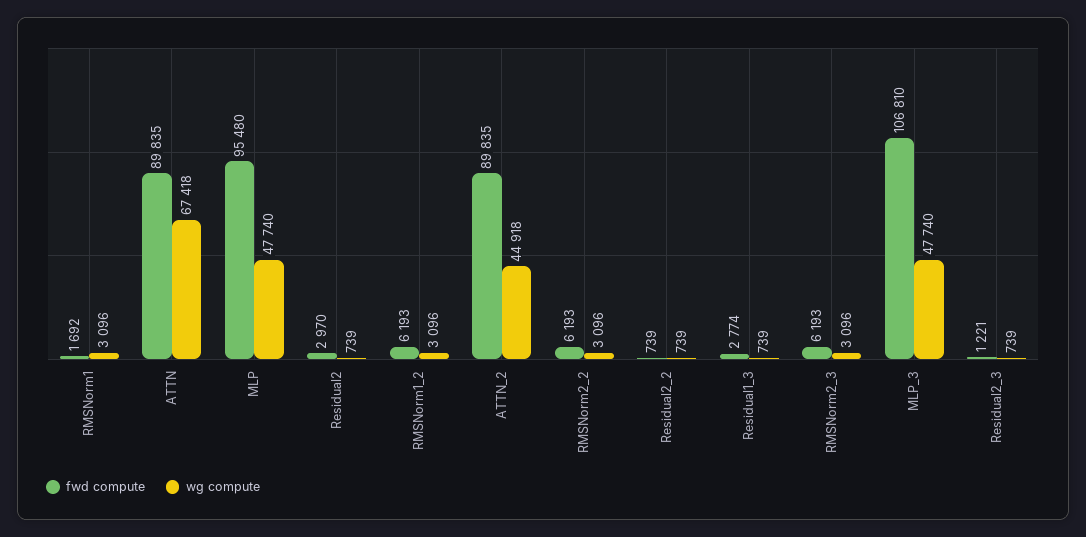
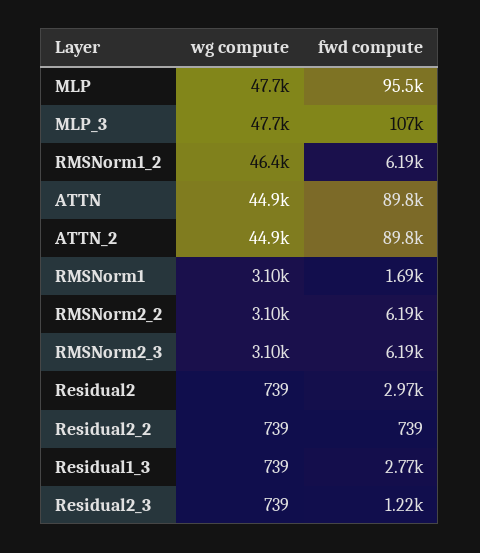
  {
    "fwd compute": {
      "RMSNorm1": 1692,
      "ATTN": 89835,
      "MLP": 95480,
      "Residual2": 2970,
      "RMSNorm1_2": 6193,
      "ATTN_2": 89835,
      "RMSNorm2_2": 6193,
      "Residual2_2": 739,
      "Residual1_3": 2774,
      "RMSNorm2_3": 6193,
      "MLP_3": 106810,
      "Residual2_3": 1221
    },
    "wg compute": {
      "RMSNorm1": 3096,
-     "ATTN": 67418,
+     "ATTN": 44900,
      "MLP": 47740,
      "Residual2": 739,
-     "RMSNorm1_2": 3096,
+     "RMSNorm1_2": 46400,
      "ATTN_2": 44918,
      "RMSNorm2_2": 3096,
      "Residual2_2": 739,
      "Residual1_3": 739,
      "RMSNorm2_3": 3096,
      "MLP_3": 47740,
      "Residual2_3": 739
    }
  }

